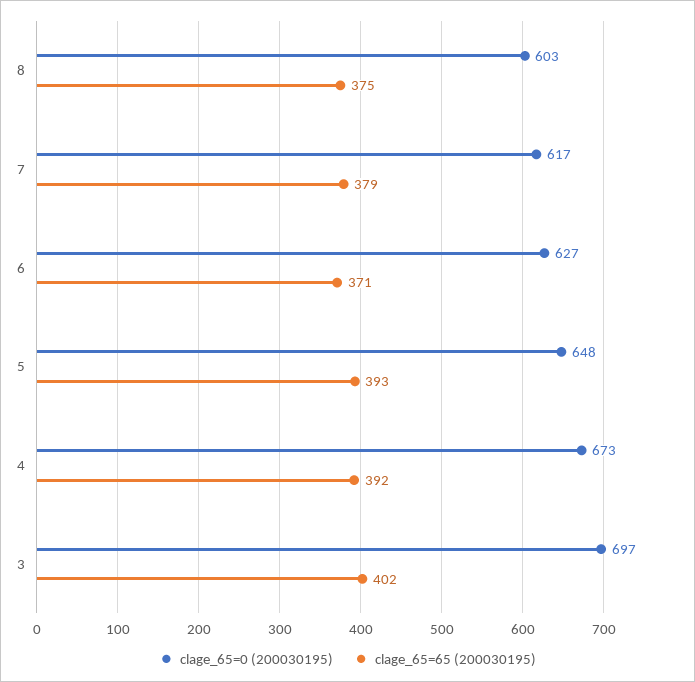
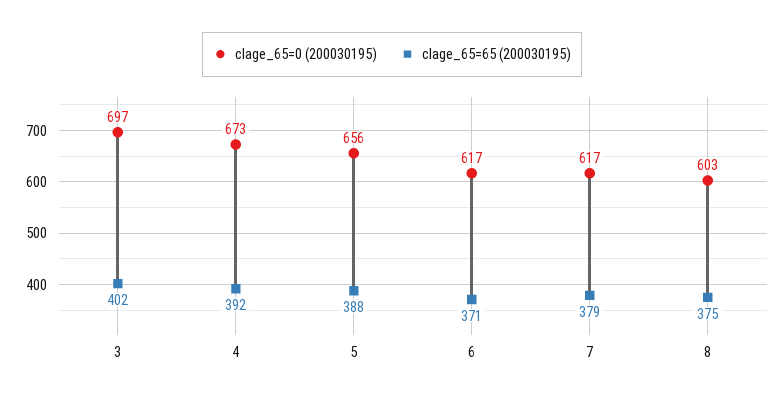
  {
    "clage_65=0 (200030195)": {
      "8": 603,
      "7": 617,
-     "6": 627,
+     "6": 617,
-     "5": 648,
+     "5": 656,
      "4": 673,
      "3": 697
    },
    "clage_65=65 (200030195)": {
      "8": 375,
      "7": 379,
      "6": 371,
-     "5": 393,
+     "5": 388,
      "4": 392,
      "3": 402
    }
  }

